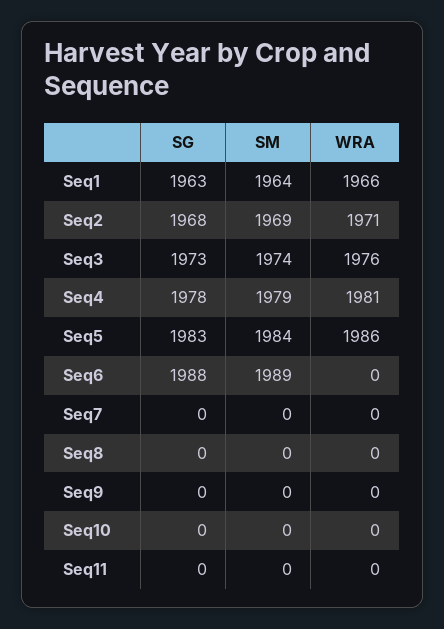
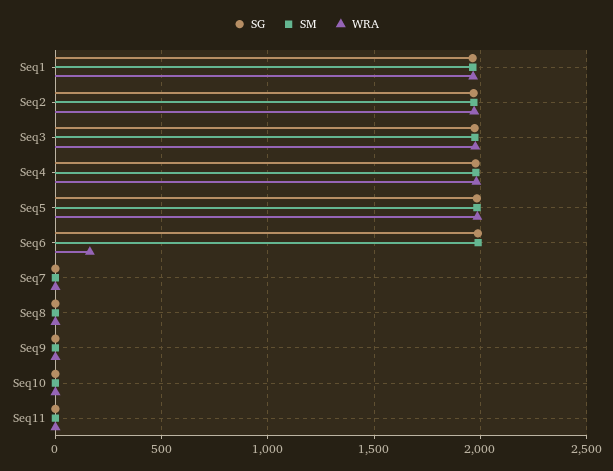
  {
    "SG": {
      "Seq1": 1963,
      "Seq2": 1968,
      "Seq3": 1973,
      "Seq4": 1978,
      "Seq5": 1983,
      "Seq6": 1988,
      "Seq7": 0,
      "Seq8": 0,
      "Seq9": 0,
      "Seq10": 0,
      "Seq11": 0
    },
    "SM": {
      "Seq1": 1964,
      "Seq2": 1969,
      "Seq3": 1974,
      "Seq4": 1979,
      "Seq5": 1984,
      "Seq6": 1989,
      "Seq7": 0,
      "Seq8": 0,
      "Seq9": 0,
      "Seq10": 0,
      "Seq11": 0
    },
    "WRA": {
      "Seq1": 1966,
      "Seq2": 1971,
      "Seq3": 1976,
      "Seq4": 1981,
      "Seq5": 1986,
-     "Seq6": 0,
+     "Seq6": 150,
      "Seq7": 0,
      "Seq8": 0,
      "Seq9": 0,
      "Seq10": 0,
      "Seq11": 0
    }
  }

